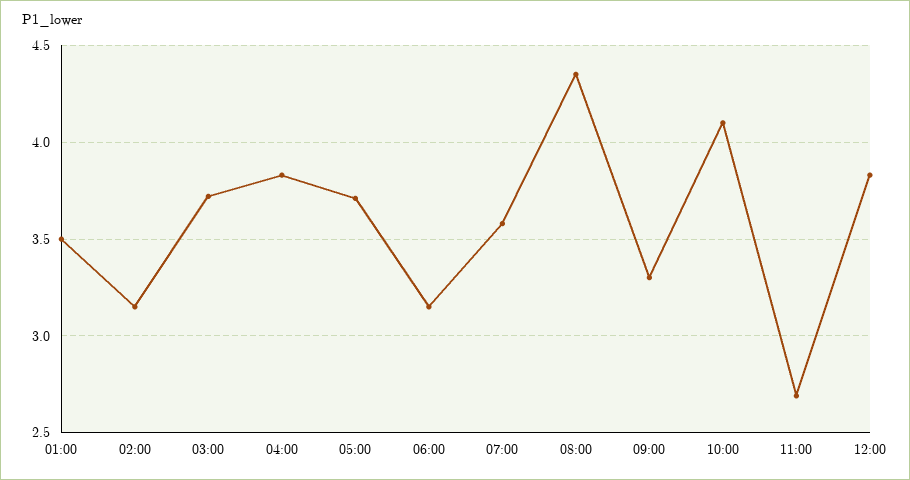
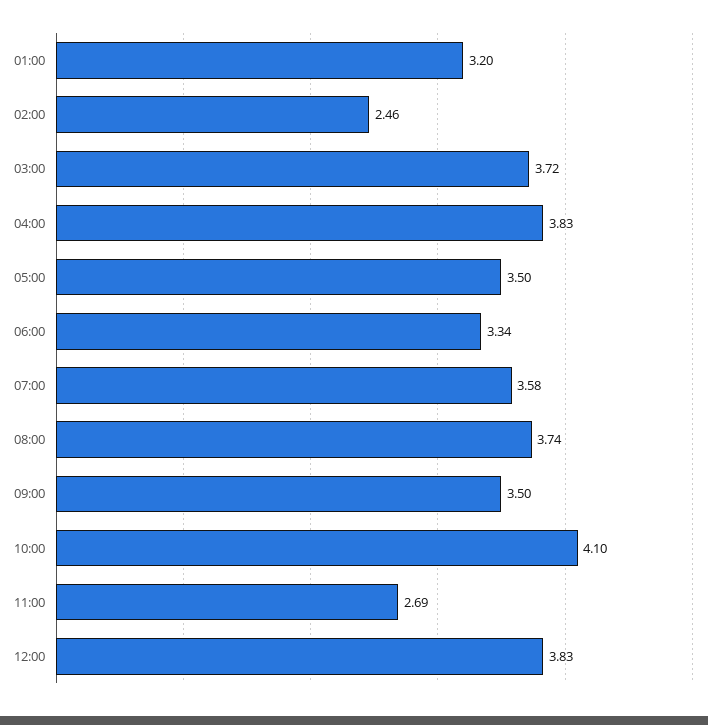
  {
-   "01:00": 3.5,
+   "01:00": 3.2,
-   "02:00": 3.15,
+   "02:00": 2.46,
    "03:00": 3.72,
    "04:00": 3.83,
-   "05:00": 3.7,
+   "05:00": 3.5,
-   "06:00": 3.15,
+   "06:00": 3.34,
    "07:00": 3.58,
-   "08:00": 4.35,
+   "08:00": 3.74,
-   "09:00": 3.3,
+   "09:00": 3.5,
    "10:00": 4.1,
    "11:00": 2.69,
    "12:00": 3.83
  }

